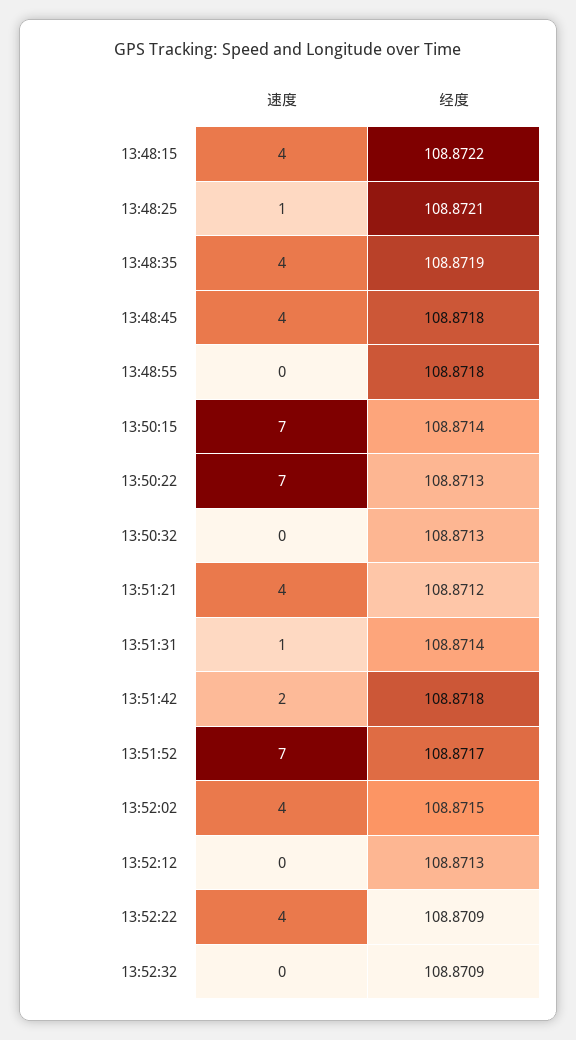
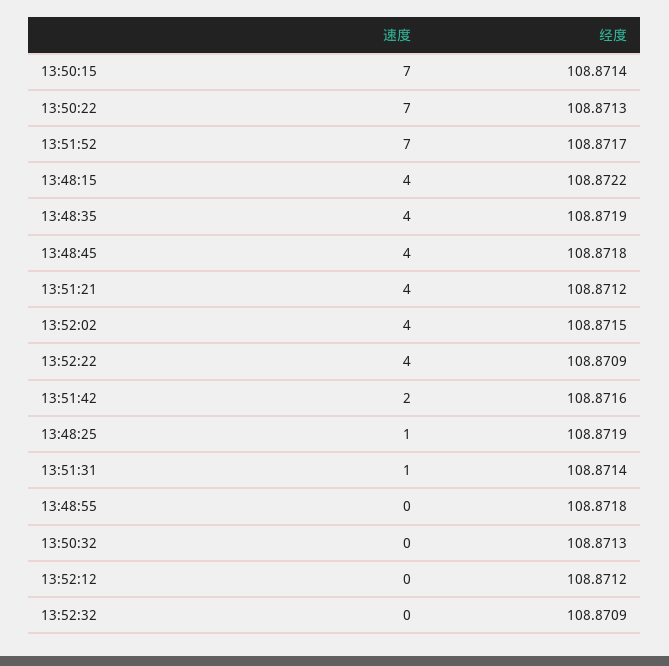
  {
    "速度": {
      "13:48:15": 4,
      "13:48:25": 1,
      "13:48:35": 4,
      "13:48:45": 4,
      "13:48:55": 0,
      "13:50:15": 7,
      "13:50:22": 7,
      "13:50:32": 0,
      "13:51:21": 4,
      "13:51:31": 1,
      "13:51:42": 2,
      "13:51:52": 7,
      "13:52:02": 4,
      "13:52:12": 0,
      "13:52:22": 4,
      "13:52:32": 0
    },
    "经度": {
      "13:48:15": 108.8722,
-     "13:48:25": 108.8721,
+     "13:48:25": 108.8719,
      "13:48:35": 108.8719,
      "13:48:45": 108.8718,
      "13:48:55": 108.8718,
      "13:50:15": 108.8714,
      "13:50:22": 108.8713,
      "13:50:32": 108.8713,
      "13:51:21": 108.8712,
      "13:51:31": 108.8714,
-     "13:51:42": 108.8718,
+     "13:51:42": 108.8716,
      "13:51:52": 108.8717,
      "13:52:02": 108.8715,
-     "13:52:12": 108.8713,
+     "13:52:12": 108.8712,
      "13:52:22": 108.8709,
      "13:52:32": 108.8709
    }
  }

